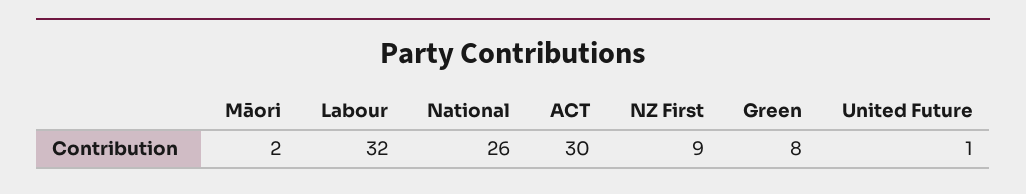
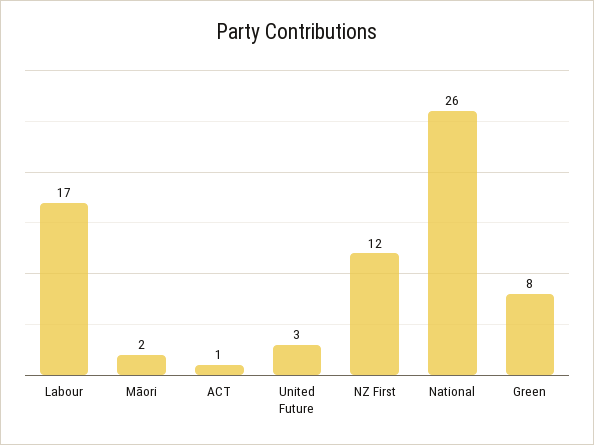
  {
    "Māori": 2,
-   "Labour": 32,
+   "Labour": 17,
    "National": 26,
-   "ACT": 30,
+   "ACT": 1,
-   "NZ First": 9,
+   "NZ First": 12,
    "Green": 8,
-   "United Future": 1
+   "United Future": 3
  }

